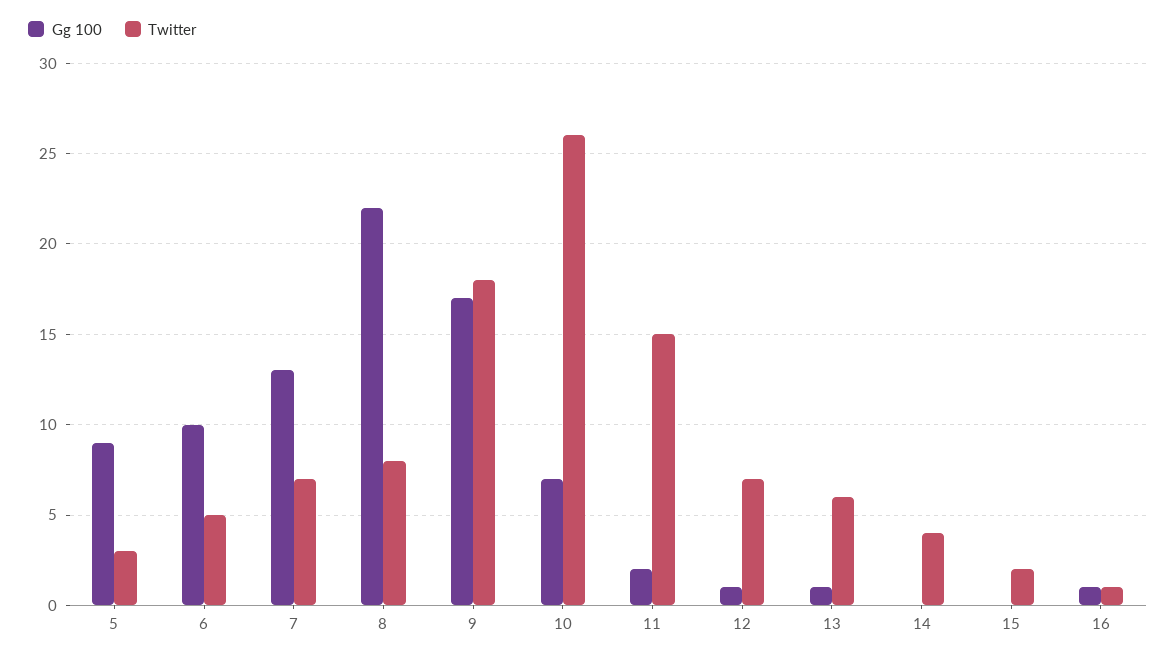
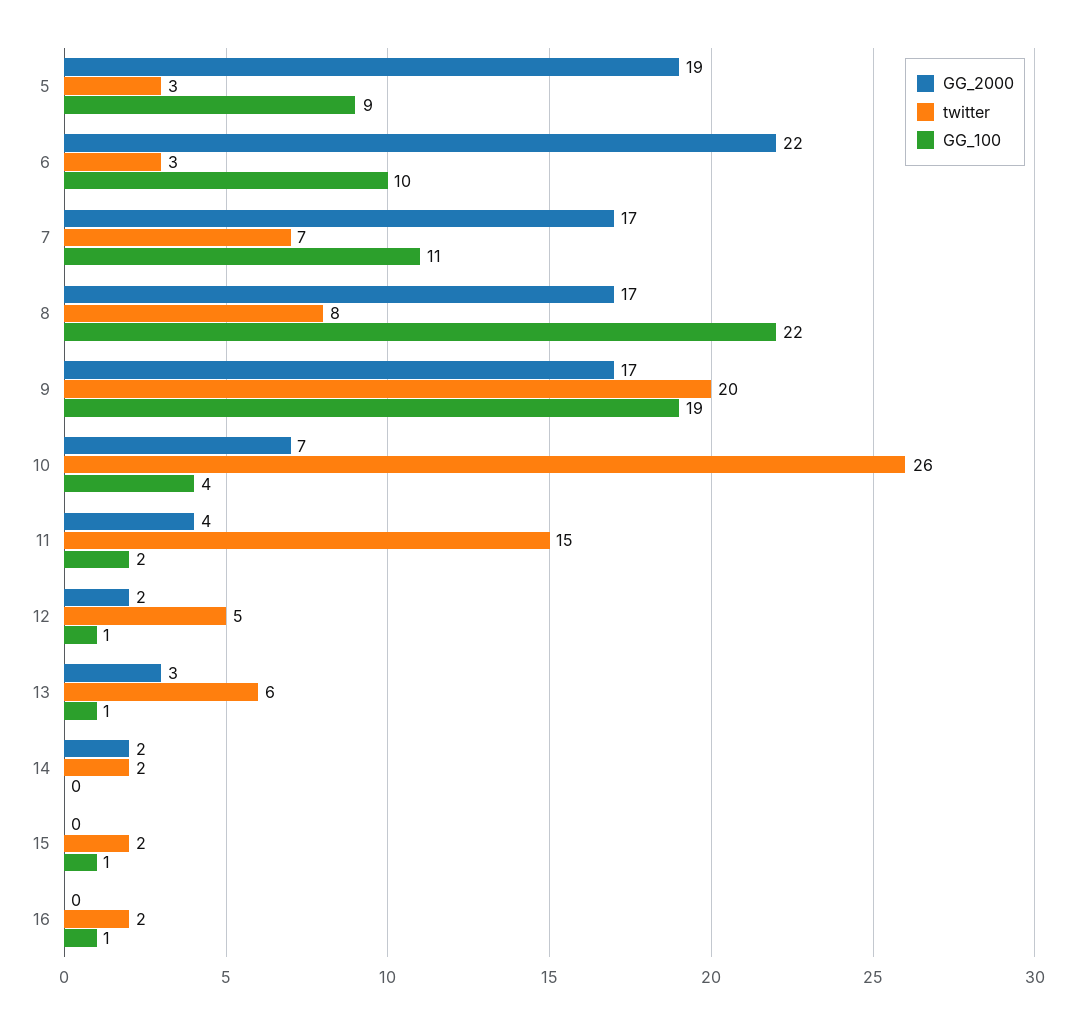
  {
    "Gg 100": {
      "5": 9,
      "6": 10,
-     "7": 13,
+     "7": 11,
      "8": 22,
-     "9": 17,
+     "9": 19,
-     "10": 7,
+     "10": 4,
      "11": 2,
      "12": 1,
      "13": 1,
      "14": 0,
-     "15": 0,
+     "15": 1,
      "16": 1
    },
    "Twitter": {
      "5": 3,
-     "6": 5,
+     "6": 3,
      "7": 7,
      "8": 8,
-     "9": 18,
+     "9": 20,
      "10": 26,
      "11": 15,
-     "12": 7,
+     "12": 5,
      "13": 6,
-     "14": 4,
+     "14": 2,
      "15": 2,
-     "16": 1
+     "16": 2
-   }
+   },
+   "GG_2000": {
+     "5": 19,
+     "6": 22,
+     "7": 17,
+     "8": 17,
+     "9": 17,
+     "10": 7,
+     "11": 4,
+     "12": 2,
+     "13": 3,
+     "14": 2,
+     "15": 0,
+     "16": 0
+   }
  }

